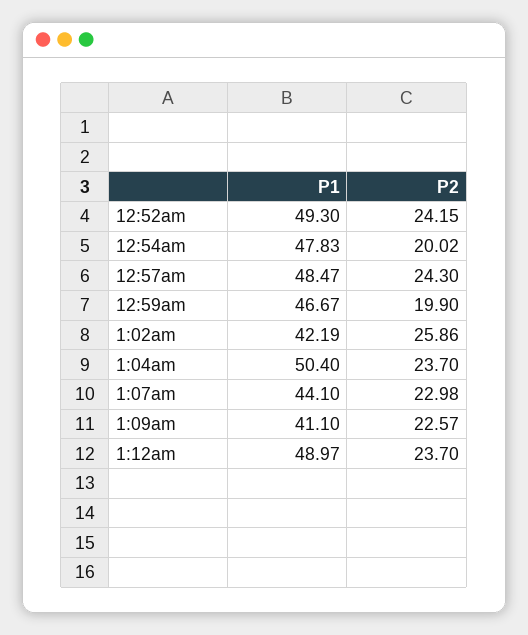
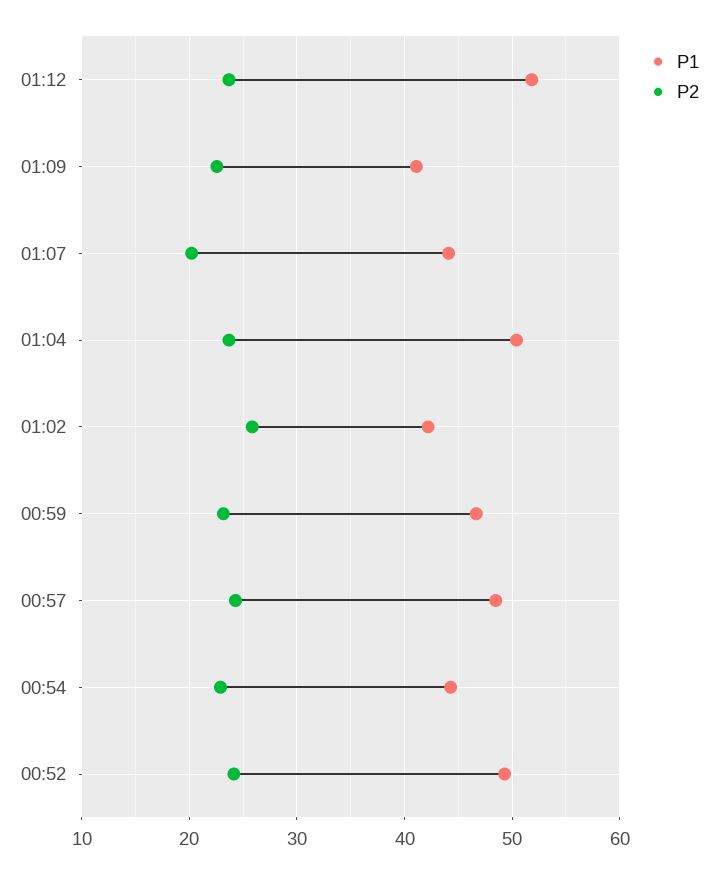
  {
    "P1": {
      "12:52am": 49.3,
-     "12:54am": 47.83,
+     "12:54am": 44,
      "12:57am": 48.47,
      "12:59am": 46.67,
      "1:02am": 42.19,
      "1:04am": 50.4,
      "1:07am": 44.1,
      "1:09am": 41.1,
-     "1:12am": 48.97
+     "1:12am": 52
    },
    "P2": {
      "12:52am": 24.15,
-     "12:54am": 20.02,
+     "12:54am": 23,
      "12:57am": 24.3,
-     "12:59am": 19.9,
+     "12:59am": 23,
      "1:02am": 25.86,
      "1:04am": 23.7,
-     "1:07am": 22.98,
+     "1:07am": 20,
      "1:09am": 22.57,
      "1:12am": 23.7
    }
  }

